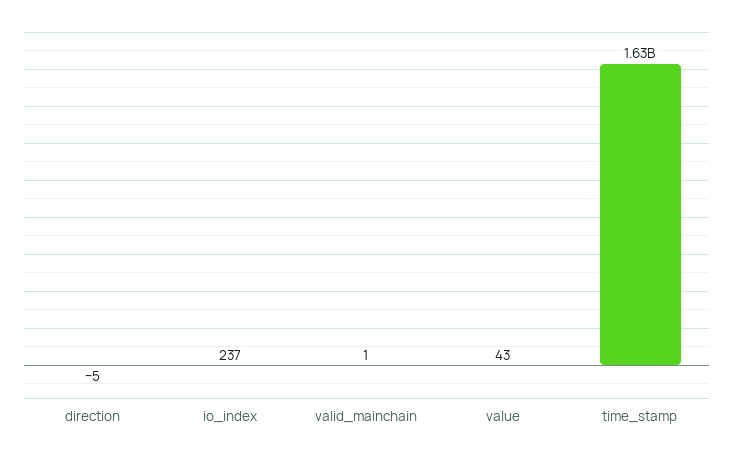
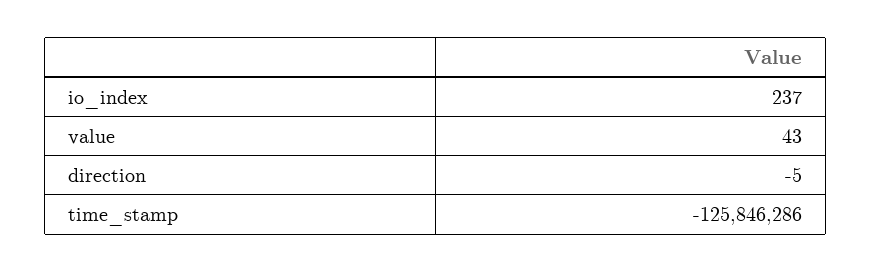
  {
    "direction": -5,
    "io_index": 237,
-   "valid_mainchain": 1,
    "value": 43,
-   "time_stamp": 1630000000
+   "time_stamp": -125846286
  }

